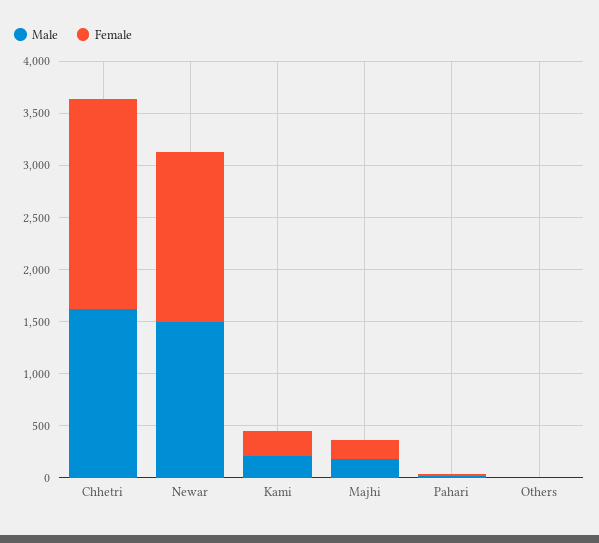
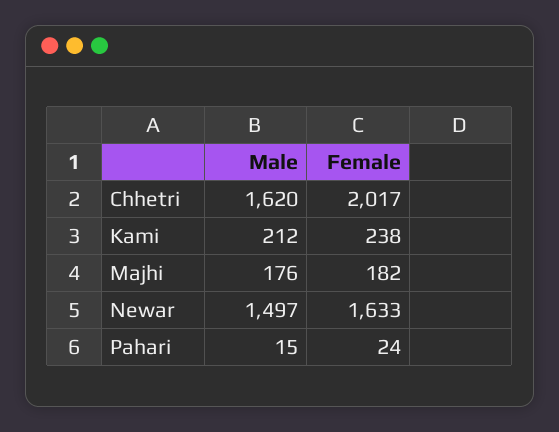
  {
    "Male": {
      "Chhetri": 1620,
      "Newar": 1497,
      "Kami": 212,
      "Majhi": 176,
-     "Pahari": 15,
+     "Pahari": 15
-     "Others": 0
    },
    "Female": {
      "Chhetri": 2017,
      "Newar": 1633,
      "Kami": 238,
      "Majhi": 182,
-     "Pahari": 24,
+     "Pahari": 24
-     "Others": 0
    }
  }

